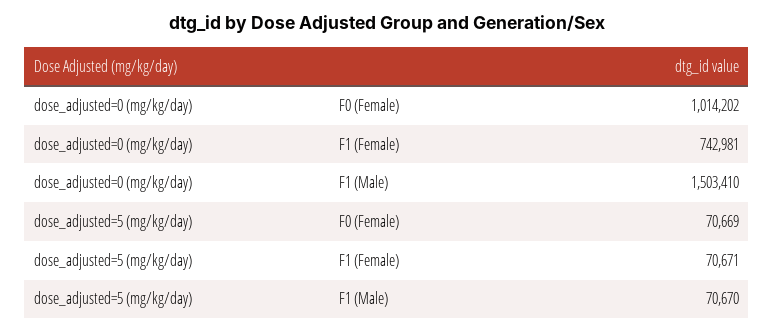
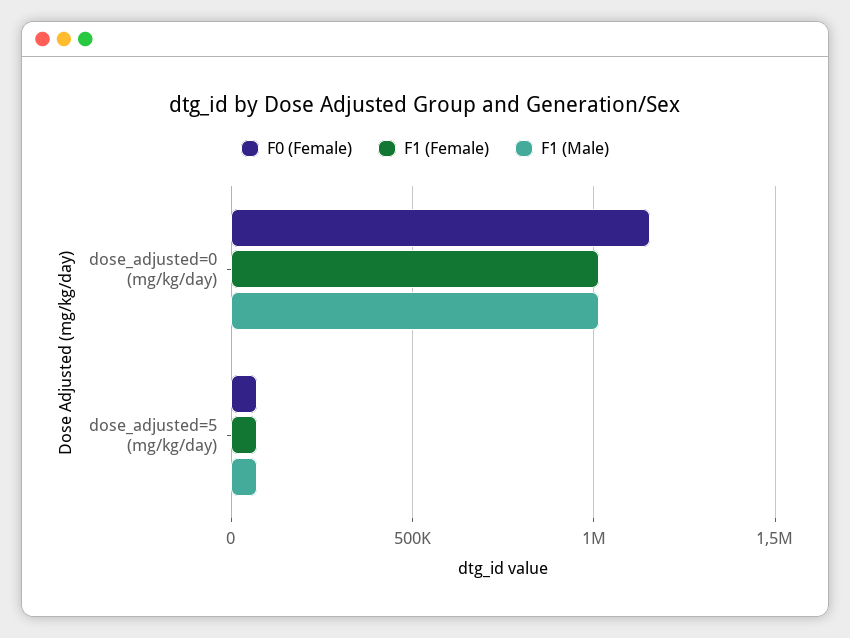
  {
    "F0 (Female)": {
-     "dose_adjusted=0 (mg/kg/day)": 1014202,
+     "dose_adjusted=0 (mg/kg/day)": 1150000,
      "dose_adjusted=5 (mg/kg/day)": 70669
    },
    "F1 (Female)": {
-     "dose_adjusted=0 (mg/kg/day)": 742981,
+     "dose_adjusted=0 (mg/kg/day)": 1000000,
      "dose_adjusted=5 (mg/kg/day)": 70671
    },
    "F1 (Male)": {
-     "dose_adjusted=0 (mg/kg/day)": 1503410,
+     "dose_adjusted=0 (mg/kg/day)": 1000000,
      "dose_adjusted=5 (mg/kg/day)": 70670
    }
  }

